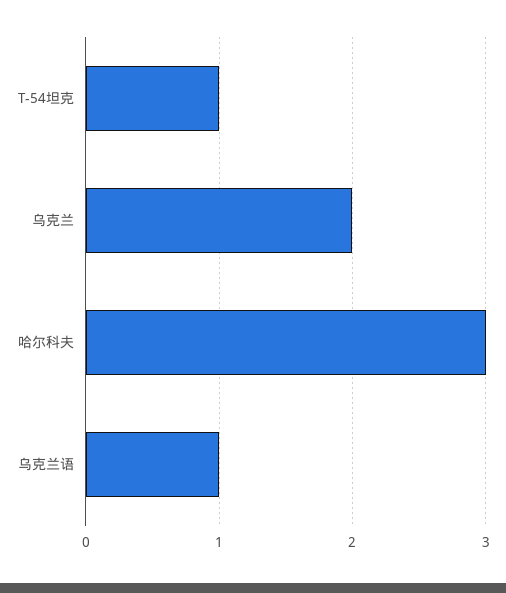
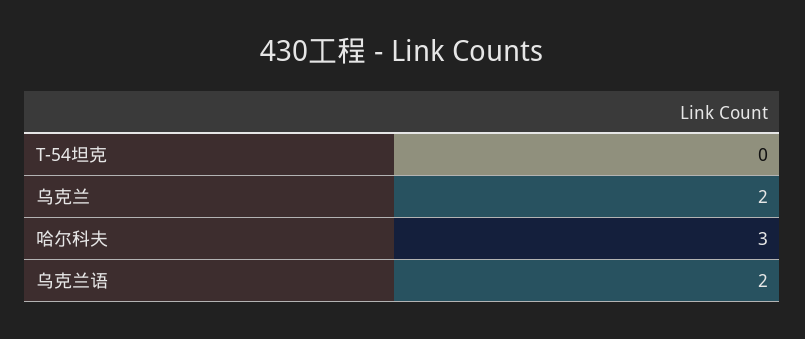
  {
-   "T-54坦克": 1,
+   "T-54坦克": 0,
    "乌克兰": 2,
    "哈尔科夫": 3,
-   "乌克兰语": 1
+   "乌克兰语": 2
  }

